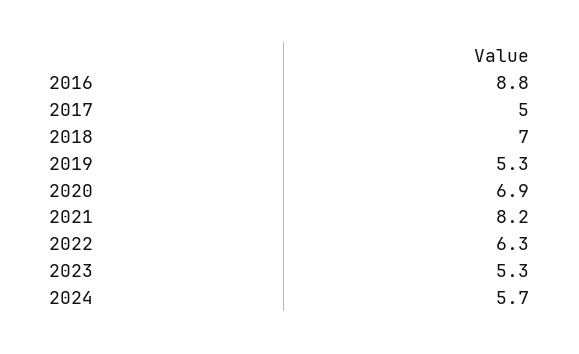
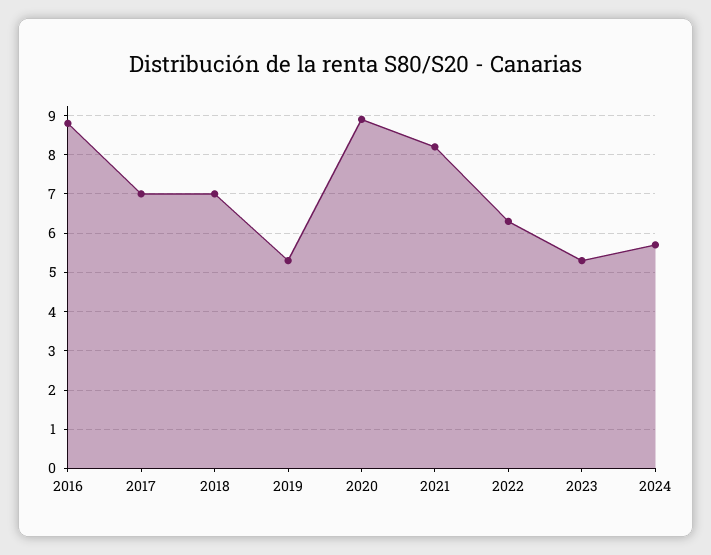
  {
    "2016": 8.8,
-   "2017": 5,
+   "2017": 7,
    "2018": 7,
    "2019": 5.3,
-   "2020": 6.9,
+   "2020": 9,
    "2021": 8.2,
    "2022": 6.3,
    "2023": 5.3,
    "2024": 5.7
  }

